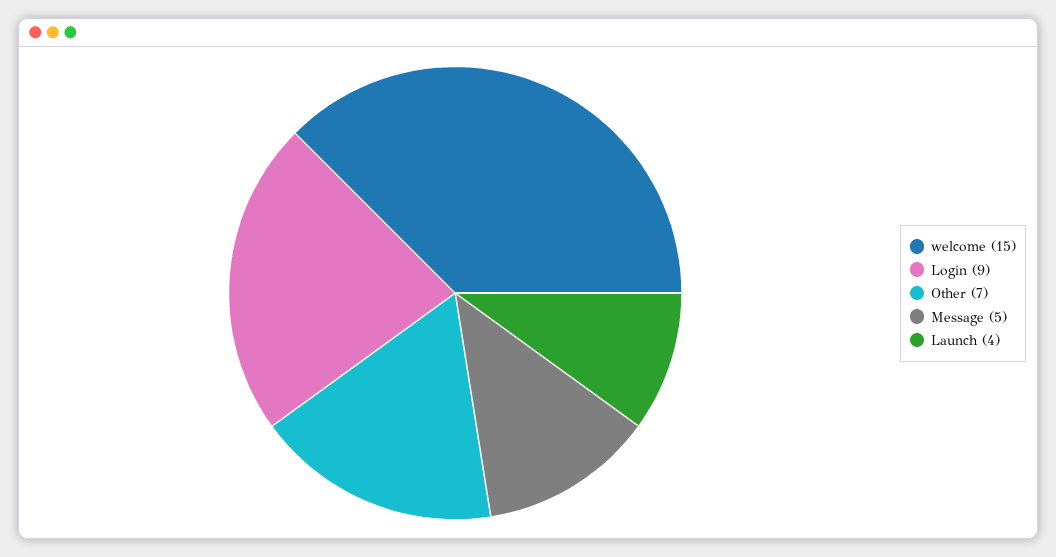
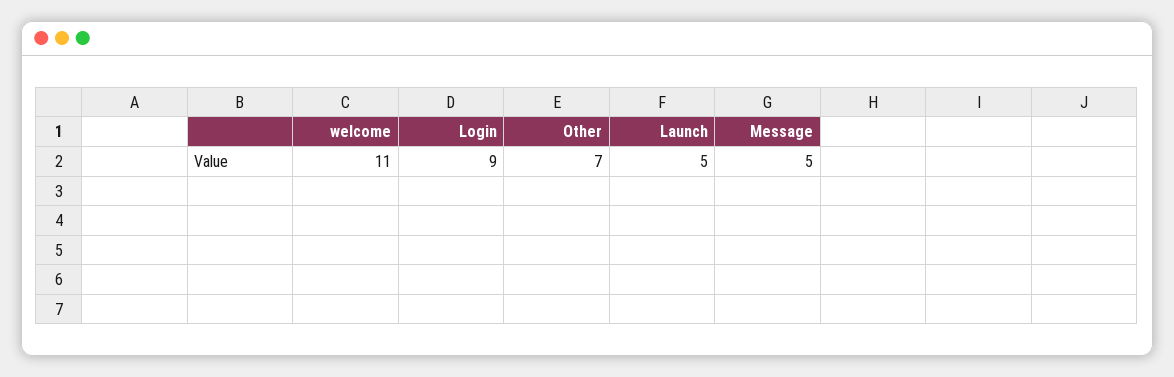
  {
-   "welcome": 15,
+   "welcome": 11,
    "Login": 9,
    "Other": 7,
    "Message": 5,
-   "Launch": 4
+   "Launch": 5
  }

